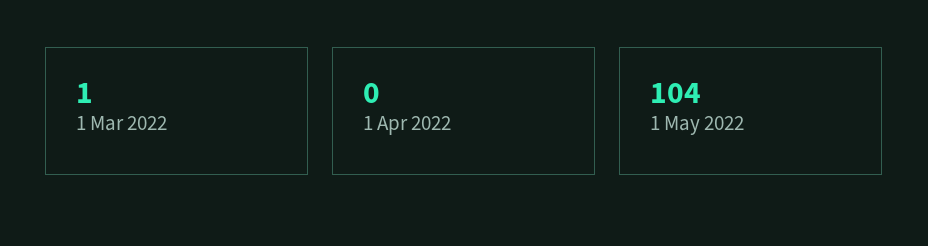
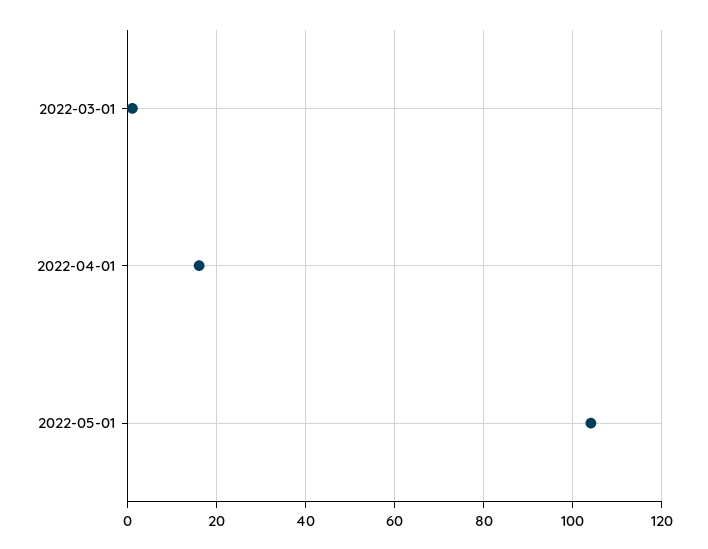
  {
    "1 Mar 2022": 1,
-   "1 Apr 2022": 0,
+   "1 Apr 2022": 15,
    "1 May 2022": 104
  }

